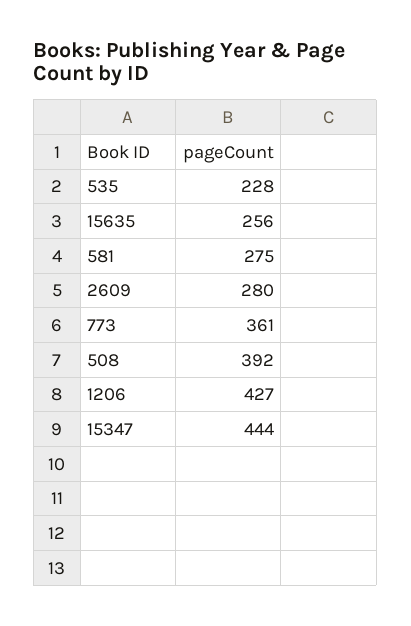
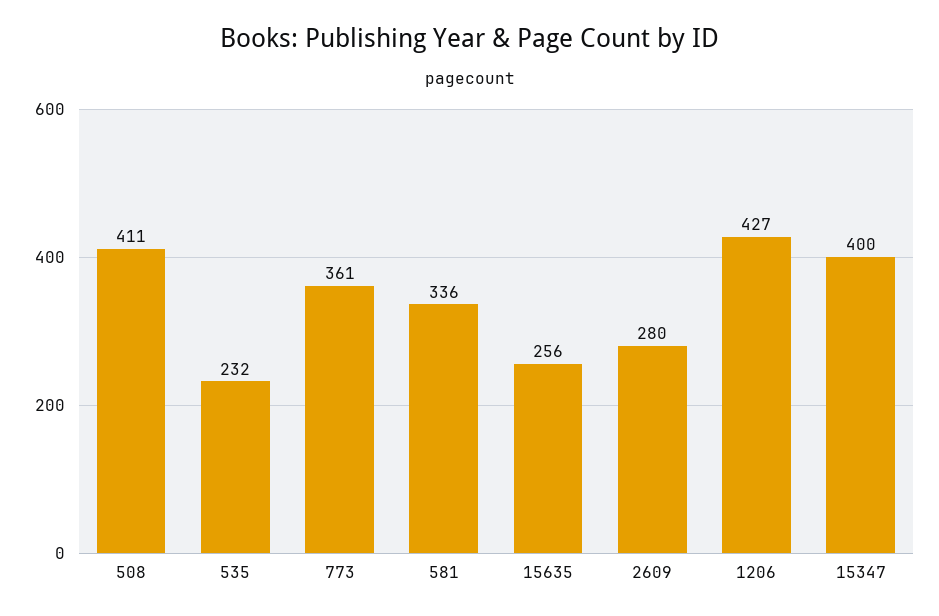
  {
-   "535": 228,
+   "535": 232,
    "15635": 256,
-   "581": 275,
+   "581": 336,
    "2609": 280,
    "773": 361,
-   "508": 392,
+   "508": 411,
    "1206": 427,
-   "15347": 444
+   "15347": 400
  }

